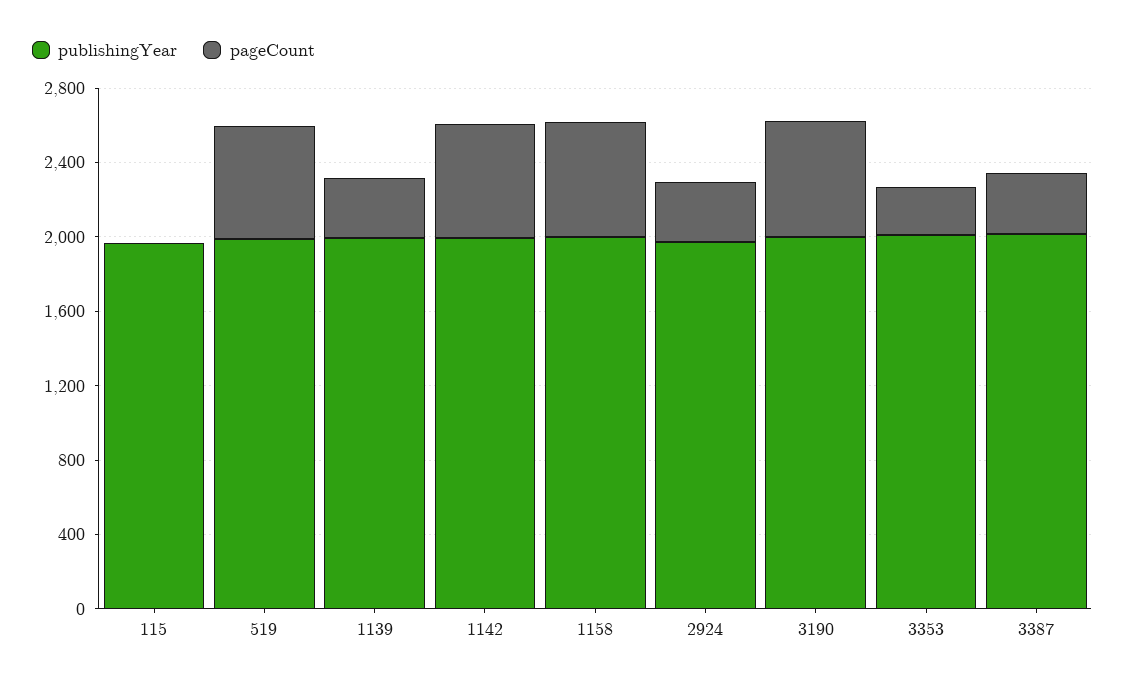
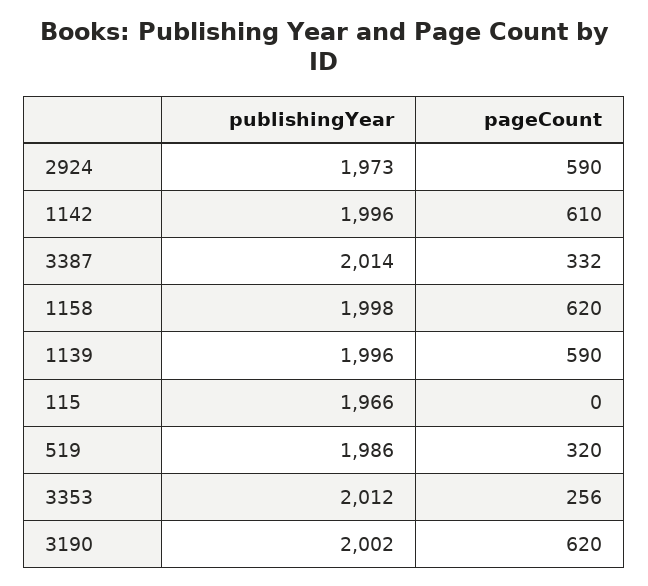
  {
    "publishingYear": {
      "115": 1966,
      "519": 1986,
      "1139": 1996,
      "1142": 1996,
      "1158": 1998,
      "2924": 1973,
      "3190": 2002,
      "3353": 2012,
      "3387": 2014
    },
    "pageCount": {
      "115": 0,
-     "519": 600,
+     "519": 320,
-     "1139": 300,
+     "1139": 590,
      "1142": 610,
      "1158": 620,
-     "2924": 300,
+     "2924": 590,
      "3190": 620,
      "3353": 256,
      "3387": 332
    }
  }

